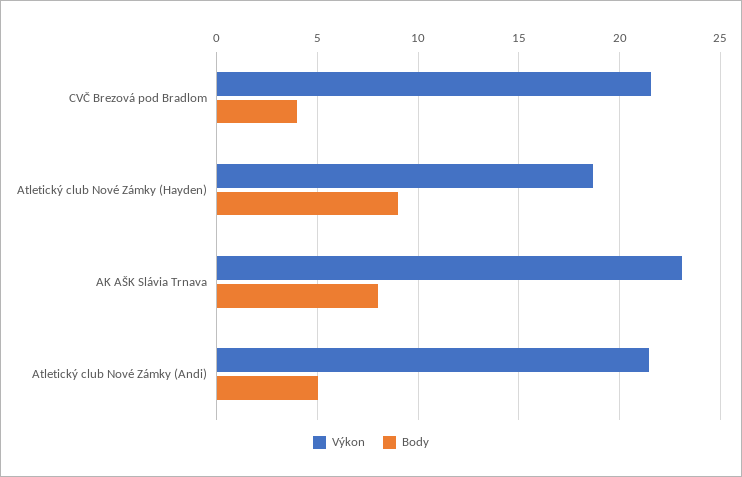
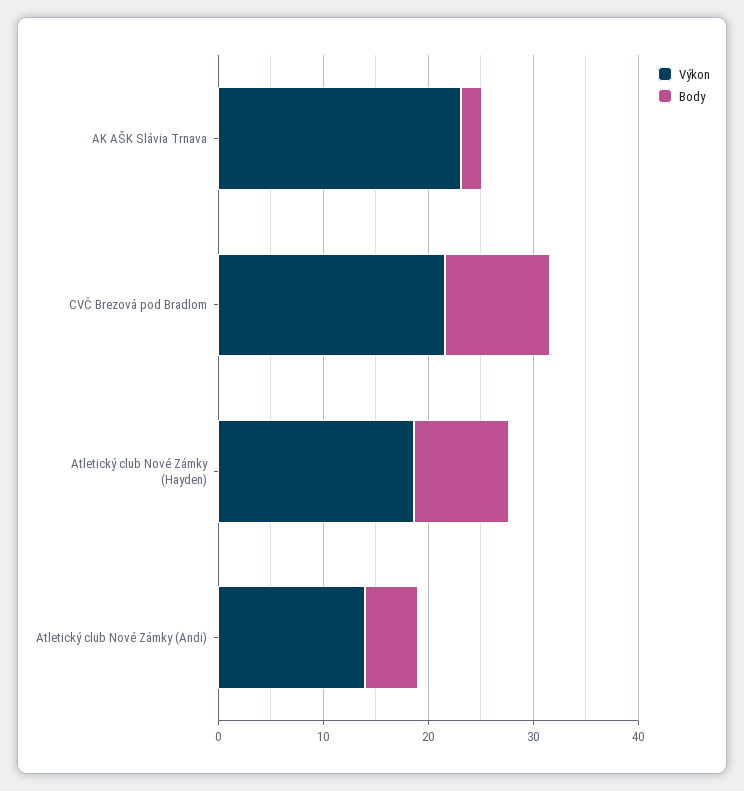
  {
    "Výkon": {
      "CVČ Brezová pod Bradlom": 21.5,
      "Atletický club Nové Zámky (Hayden)": 18.5,
      "AK AŠK Slávia Trnava": 23,
-     "Atletický club Nové Zámky (Andi)": 21.5
+     "Atletický club Nové Zámky (Andi)": 14
    },
    "Body": {
-     "CVČ Brezová pod Bradlom": 4,
+     "CVČ Brezová pod Bradlom": 10,
      "Atletický club Nové Zámky (Hayden)": 9,
-     "AK AŠK Slávia Trnava": 8,
+     "AK AŠK Slávia Trnava": 2,
      "Atletický club Nové Zámky (Andi)": 5
    }
  }

